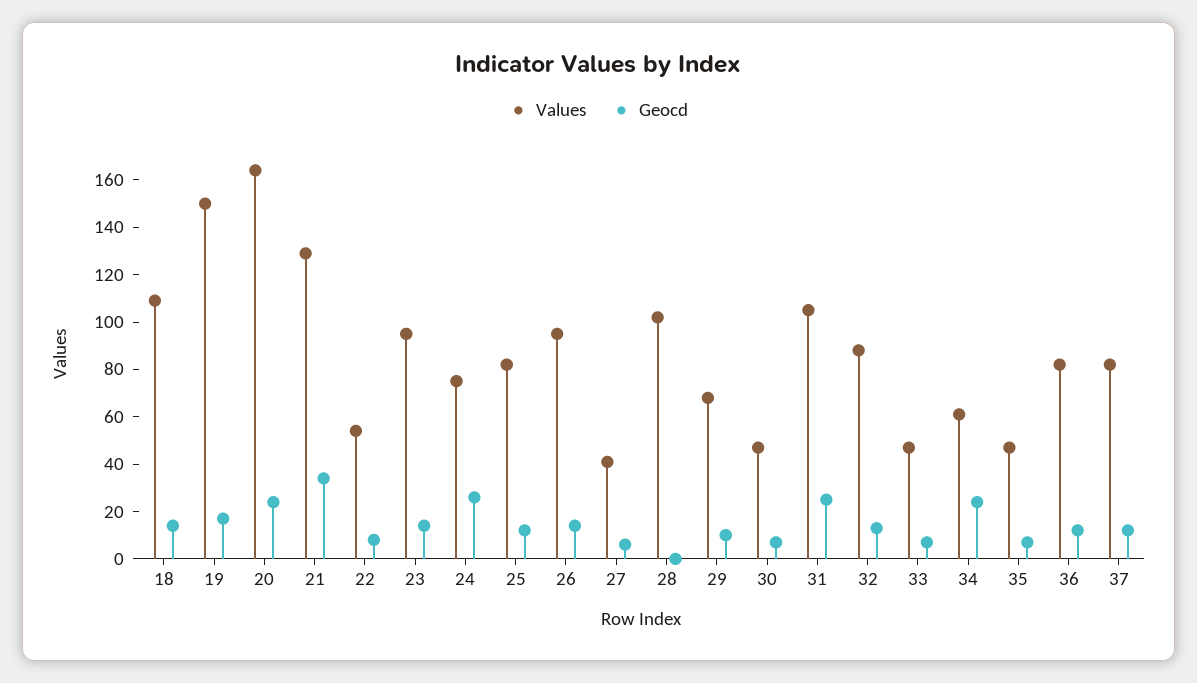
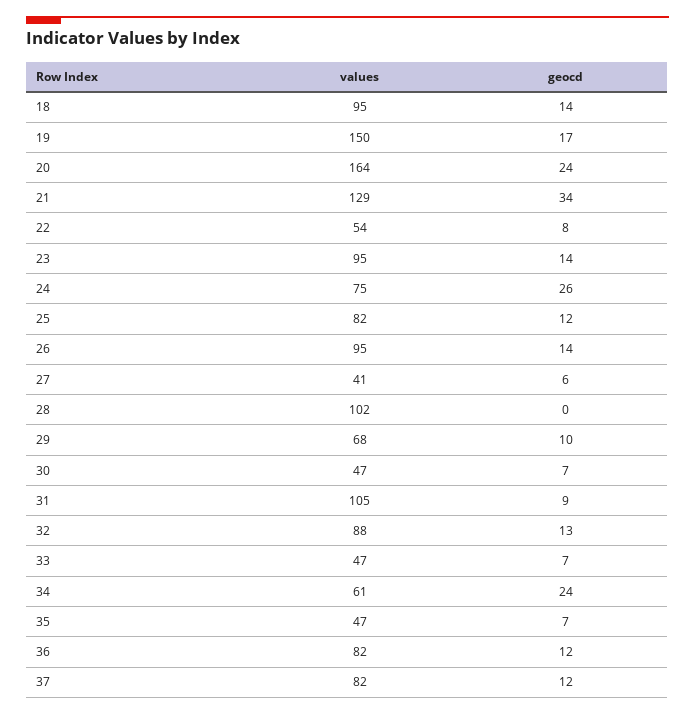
  {
    "Values": {
-     "18": 110,
+     "18": 95,
      "19": 150,
      "20": 164,
      "21": 129,
      "22": 54,
      "23": 95,
      "24": 75,
      "25": 82,
      "26": 95,
      "27": 41,
      "28": 102,
      "29": 68,
      "30": 47,
      "31": 105,
      "32": 88,
      "33": 47,
      "34": 61,
      "35": 47,
      "36": 82,
      "37": 82
    },
    "Geocd": {
      "18": 14,
      "19": 17,
      "20": 24,
      "21": 34,
      "22": 8,
      "23": 14,
      "24": 26,
      "25": 12,
      "26": 14,
      "27": 6,
      "28": 0,
      "29": 10,
      "30": 7,
-     "31": 25,
+     "31": 9,
      "32": 13,
      "33": 7,
      "34": 24,
      "35": 7,
      "36": 12,
      "37": 12
    }
  }

